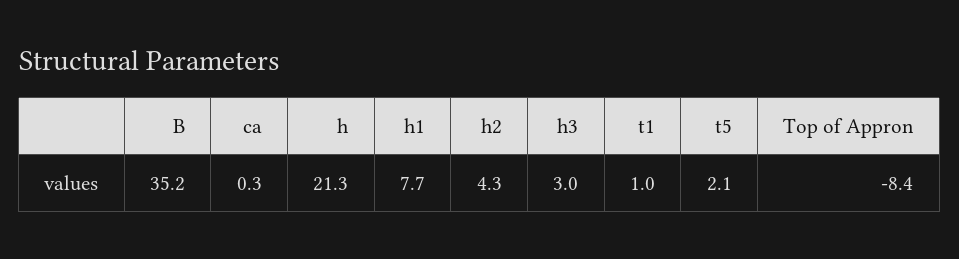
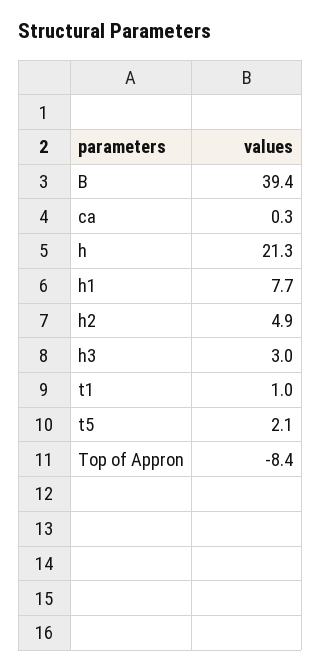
  {
-   "B": 35.2,
+   "B": 39.4,
    "ca": 0.3,
    "h": 21.3,
    "h1": 7.7,
-   "h2": 4.3,
+   "h2": 4.9,
    "h3": 3,
    "t1": 1,
    "t5": 2.1,
    "Top of Appron": -8.4
  }

